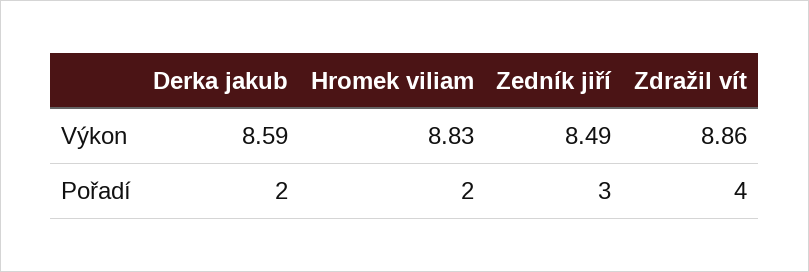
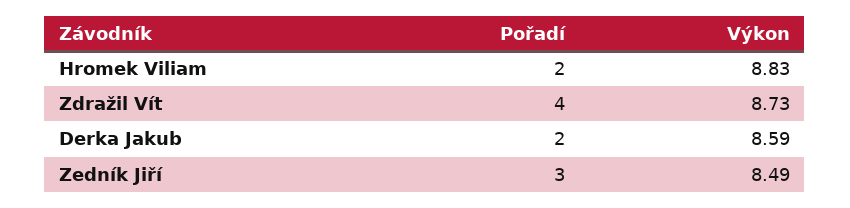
  {
    "Derka jakub": {
      "Výkon": 8.59,
      "Pořadí": 2
    },
    "Hromek viliam": {
      "Výkon": 8.83,
      "Pořadí": 2
    },
    "Zedník jiří": {
      "Výkon": 8.49,
      "Pořadí": 3
    },
    "Zdražil vít": {
-     "Výkon": 8.86,
+     "Výkon": 8.73,
      "Pořadí": 4
    }
  }

